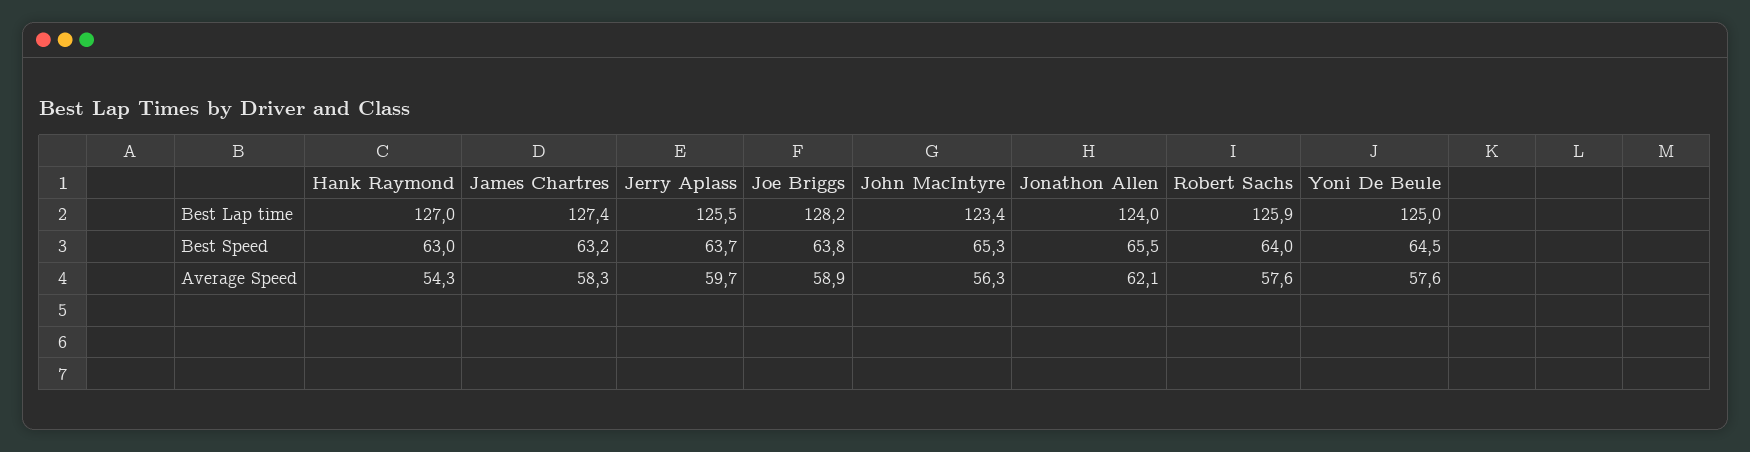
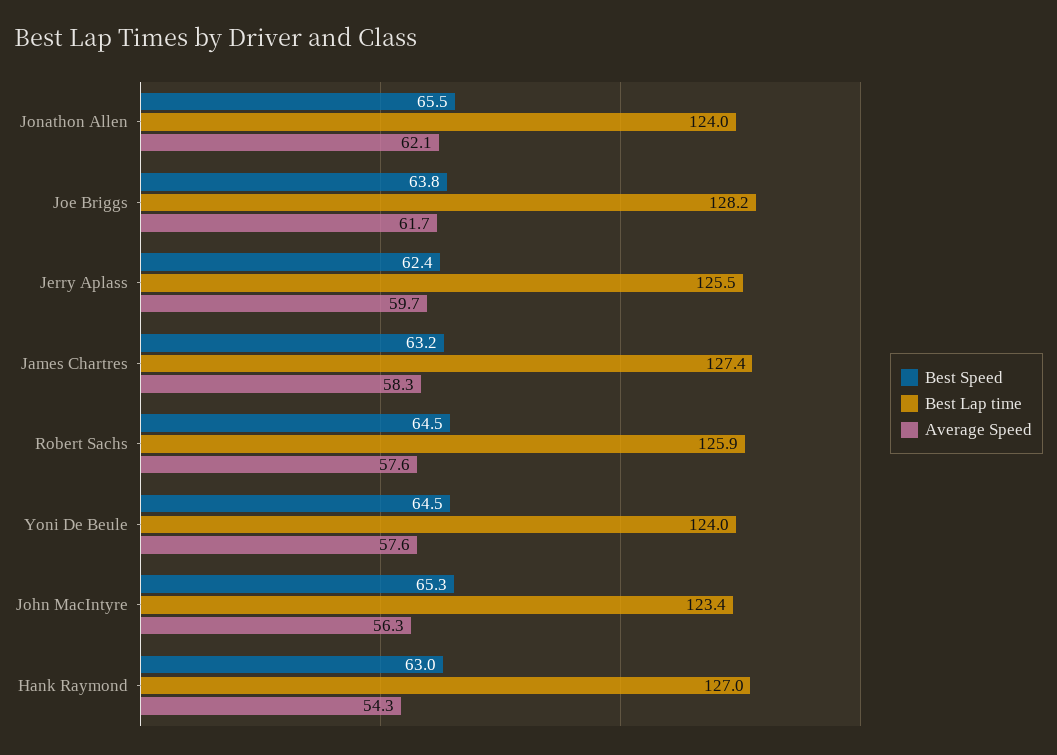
  {
    "Best Lap time": {
      "Hank Raymond": 127,
      "James Chartres": 127.4,
      "Jerry Aplass": 125.5,
      "Joe Briggs": 128.2,
      "John MacIntyre": 123.4,
      "Jonathon Allen": 124,
      "Robert Sachs": 125.9,
-     "Yoni De Beule": 125
+     "Yoni De Beule": 124
    },
    "Best Speed": {
      "Hank Raymond": 63,
      "James Chartres": 63.2,
-     "Jerry Aplass": 63.7,
+     "Jerry Aplass": 62.4,
      "Joe Briggs": 63.8,
      "John MacIntyre": 65.3,
      "Jonathon Allen": 65.5,
-     "Robert Sachs": 64,
+     "Robert Sachs": 64.5,
      "Yoni De Beule": 64.5
    },
    "Average Speed": {
      "Hank Raymond": 54.3,
      "James Chartres": 58.3,
      "Jerry Aplass": 59.7,
-     "Joe Briggs": 58.9,
+     "Joe Briggs": 61.7,
      "John MacIntyre": 56.3,
      "Jonathon Allen": 62.1,
      "Robert Sachs": 57.6,
      "Yoni De Beule": 57.6
    }
  }

